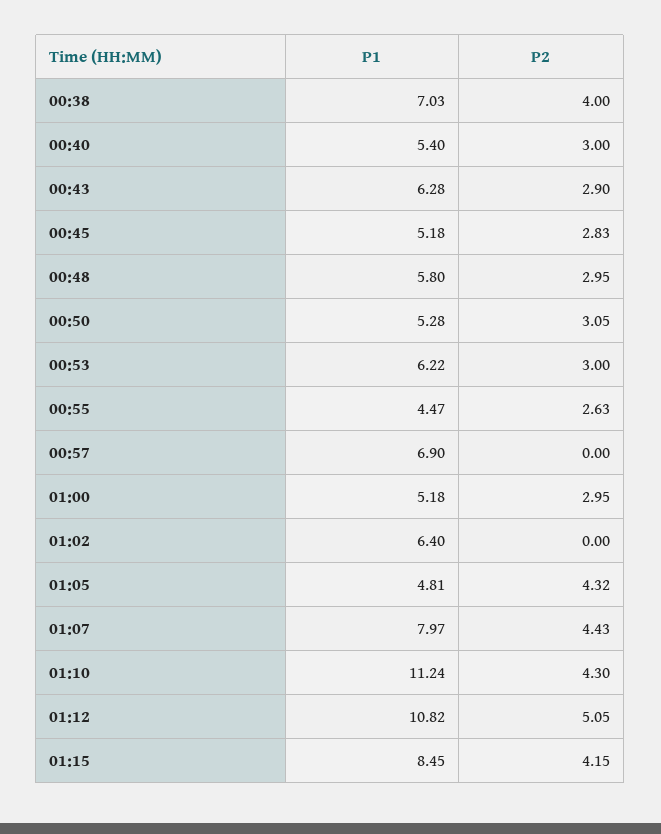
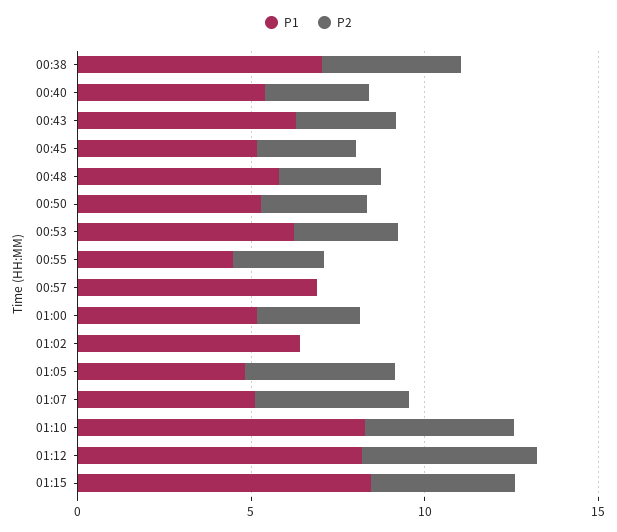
  {
    "P1": {
      "00:38": 7.03,
      "00:40": 5.4,
      "00:43": 6.28,
      "00:45": 5.18,
      "00:48": 5.8,
      "00:50": 5.28,
      "00:53": 6.22,
      "00:55": 4.47,
      "00:57": 6.9,
      "01:00": 5.18,
      "01:02": 6.4,
      "01:05": 4.81,
-     "01:07": 7.97,
+     "01:07": 5,
-     "01:10": 11.24,
+     "01:10": 8,
-     "01:12": 10.82,
+     "01:12": 8,
      "01:15": 8.45
    },
    "P2": {
      "00:38": 4,
      "00:40": 3,
      "00:43": 2.9,
      "00:45": 2.83,
      "00:48": 2.95,
      "00:50": 3.05,
      "00:53": 3,
      "00:55": 2.63,
      "00:57": 0,
      "01:00": 2.95,
      "01:02": 0,
      "01:05": 4.32,
      "01:07": 4.43,
      "01:10": 4.3,
      "01:12": 5.05,
      "01:15": 4.15
    }
  }

